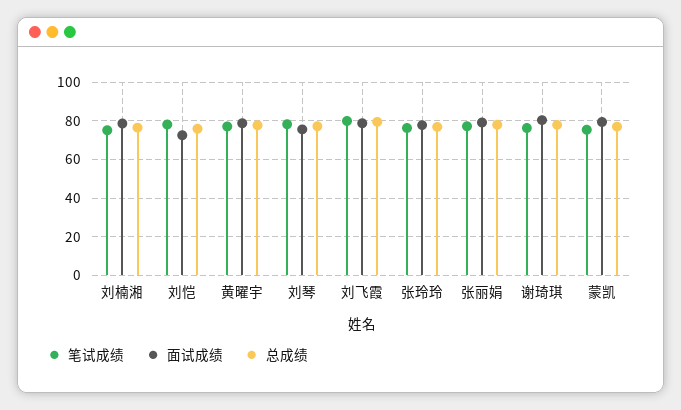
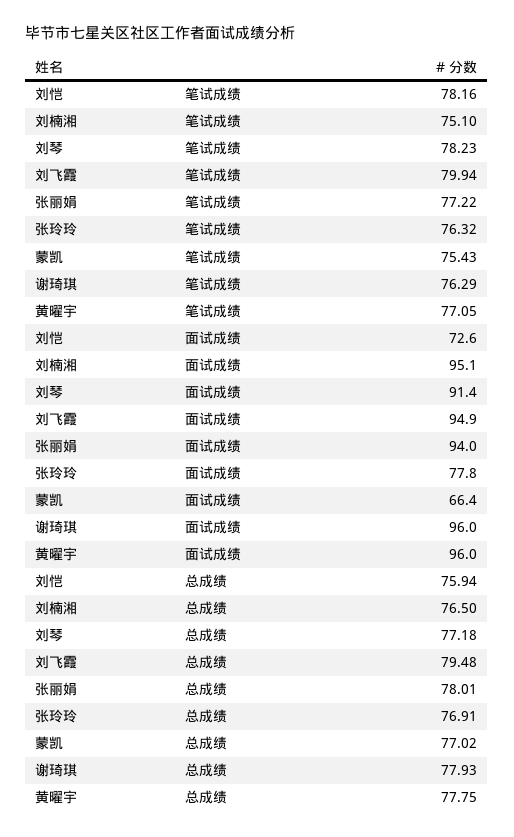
  {
    "笔试成绩": {
      "刘楠湘": 75.1,
      "刘恺": 78.16,
      "黄曜宇": 77.05,
      "刘琴": 78.23,
      "刘飞霞": 79.94,
      "张玲玲": 76.32,
      "张丽娟": 77.22,
      "谢琦琪": 76.29,
      "蒙凯": 75.43
    },
    "面试成绩": {
-     "刘楠湘": 80,
+     "刘楠湘": 95.1,
      "刘恺": 72.6,
-     "黄曜宇": 80,
+     "黄曜宇": 96,
-     "刘琴": 75,
+     "刘琴": 91.4,
-     "刘飞霞": 80,
+     "刘飞霞": 94.9,
      "张玲玲": 77.8,
-     "张丽娟": 80,
+     "张丽娟": 94,
-     "谢琦琪": 80,
+     "谢琦琪": 96,
-     "蒙凯": 80
+     "蒙凯": 66.4
    },
    "总成绩": {
      "刘楠湘": 76.5,
      "刘恺": 75.94,
      "黄曜宇": 77.75,
      "刘琴": 77.18,
      "刘飞霞": 79.48,
      "张玲玲": 76.91,
      "张丽娟": 78.01,
      "谢琦琪": 77.93,
      "蒙凯": 77.02
    }
  }

